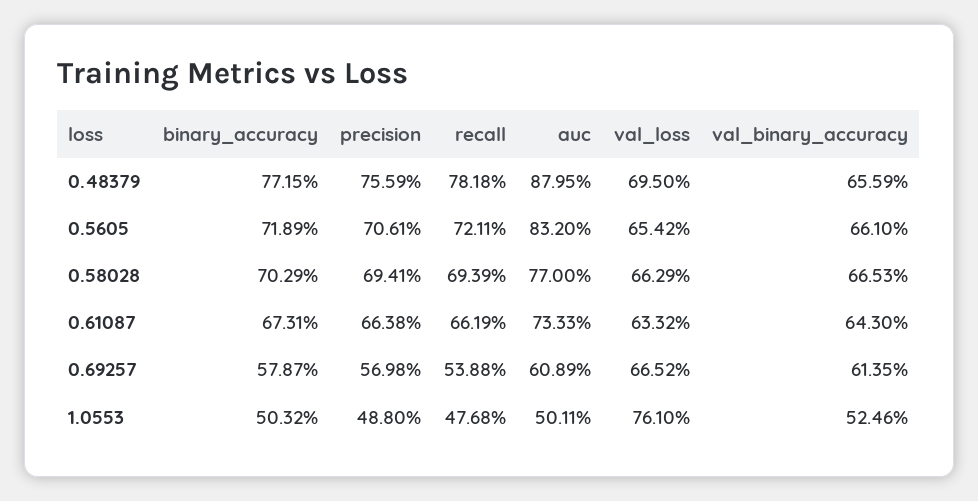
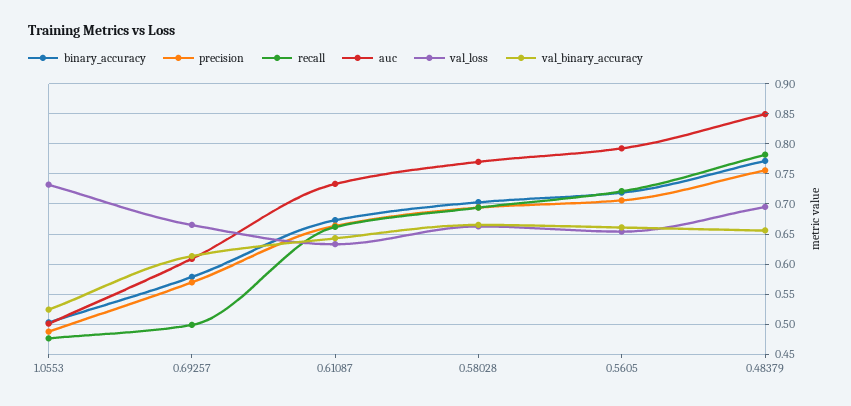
  {
    "binary_accuracy": {
      "0.48379": 0.7715,
      "0.5605": 0.7189,
      "0.58028": 0.7029,
      "0.61087": 0.6731,
      "0.69257": 0.5787,
      "1.0553": 0.5032
    },
    "precision": {
      "0.48379": 0.7559,
      "0.5605": 0.7061,
      "0.58028": 0.6941,
      "0.61087": 0.6638,
      "0.69257": 0.5698,
      "1.0553": 0.488
    },
    "recall": {
      "0.48379": 0.7818,
      "0.5605": 0.7211,
      "0.58028": 0.6939,
      "0.61087": 0.6619,
-     "0.69257": 0.5388,
+     "0.69257": 0.5,
      "1.0553": 0.4768
    },
    "auc": {
-     "0.48379": 0.8795,
+     "0.48379": 0.85,
-     "0.5605": 0.832,
+     "0.5605": 0.79,
      "0.58028": 0.77,
      "0.61087": 0.7333,
      "0.69257": 0.6089,
      "1.0553": 0.5011
    },
    "val_loss": {
      "0.48379": 0.695,
      "0.5605": 0.6542,
      "0.58028": 0.6629,
      "0.61087": 0.6332,
      "0.69257": 0.6652,
-     "1.0553": 0.761
+     "1.0553": 0.73
    },
    "val_binary_accuracy": {
      "0.48379": 0.6559,
      "0.5605": 0.661,
      "0.58028": 0.6653,
      "0.61087": 0.643,
      "0.69257": 0.6135,
      "1.0553": 0.5246
    }
  }

